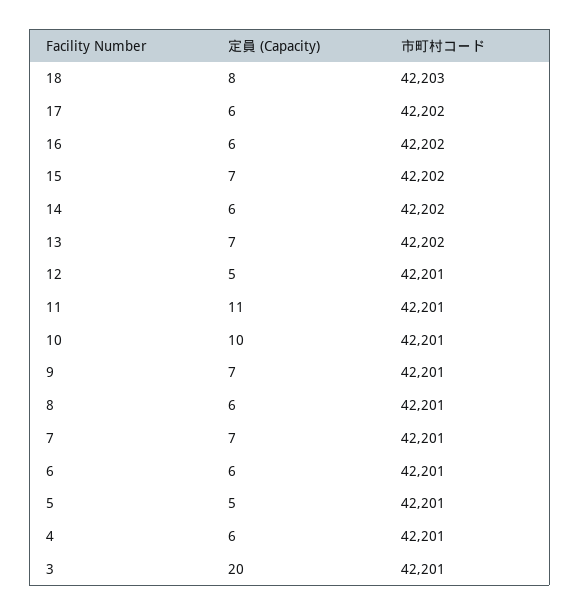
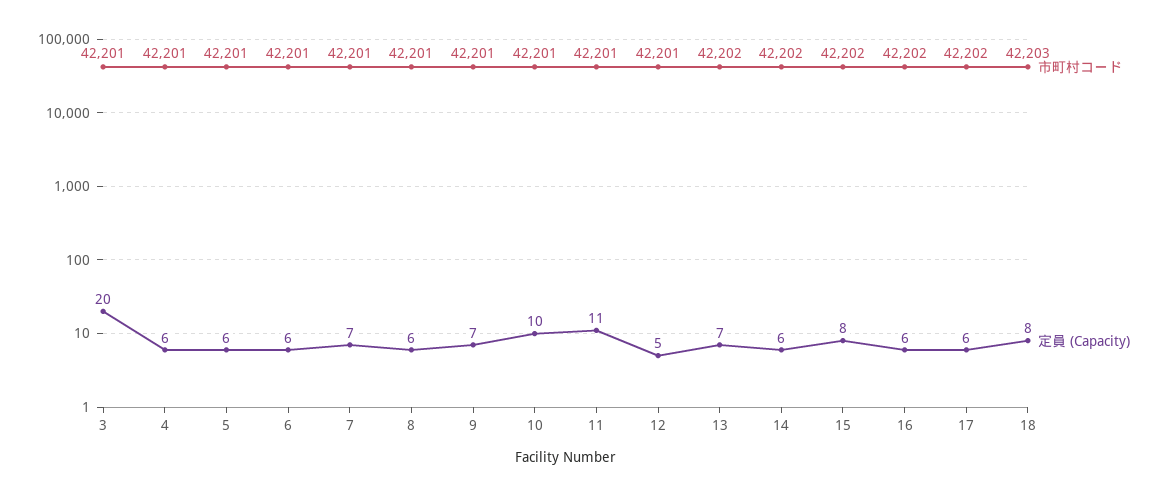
  {
    "定員 (Capacity)": {
      "18": 8,
      "17": 6,
      "16": 6,
-     "15": 7,
+     "15": 8,
      "14": 6,
      "13": 7,
      "12": 5,
      "11": 11,
      "10": 10,
      "9": 7,
      "8": 6,
      "7": 7,
      "6": 6,
-     "5": 5,
+     "5": 6,
      "4": 6,
      "3": 20
    },
    "市町村コード": {
      "18": 42203,
      "17": 42202,
      "16": 42202,
      "15": 42202,
      "14": 42202,
      "13": 42202,
      "12": 42201,
      "11": 42201,
      "10": 42201,
      "9": 42201,
      "8": 42201,
      "7": 42201,
      "6": 42201,
      "5": 42201,
      "4": 42201,
      "3": 42201
    }
  }

